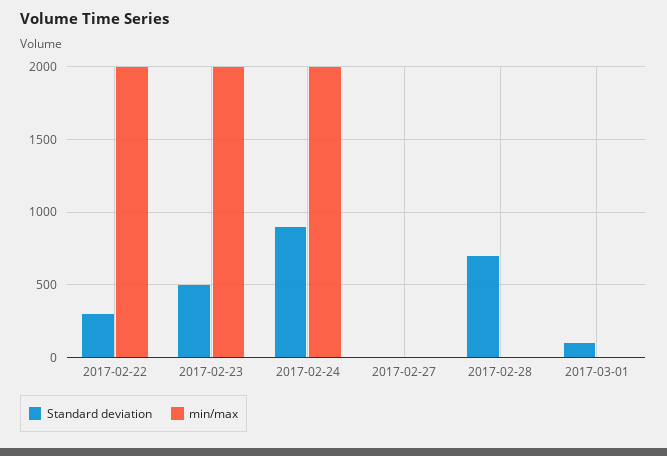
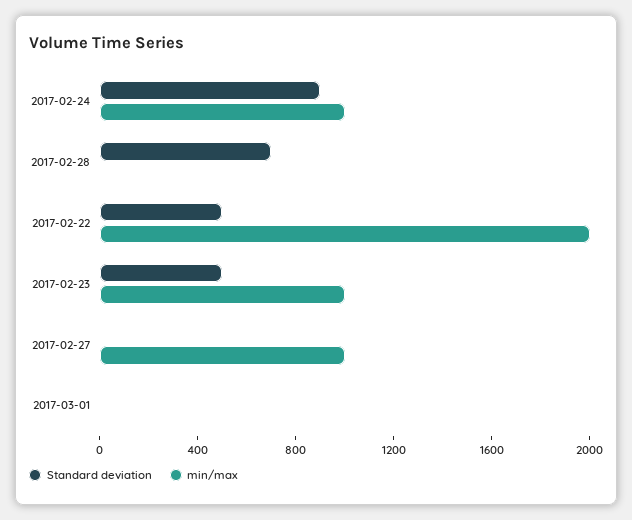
  {
    "Standard deviation": {
-     "2017-02-22": 300,
+     "2017-02-22": 500,
      "2017-02-23": 500,
      "2017-02-24": 900,
      "2017-02-27": 0,
      "2017-02-28": 700,
-     "2017-03-01": 100
+     "2017-03-01": 0
    },
    "min/max": {
      "2017-02-22": 2000,
-     "2017-02-23": 2000,
+     "2017-02-23": 1000,
-     "2017-02-24": 2000,
+     "2017-02-24": 1000,
-     "2017-02-27": 0,
+     "2017-02-27": 1000,
      "2017-02-28": 0,
      "2017-03-01": 0
    }
  }

